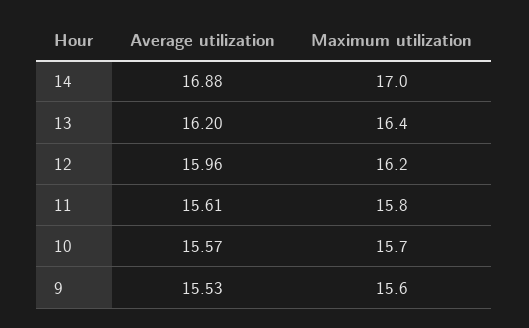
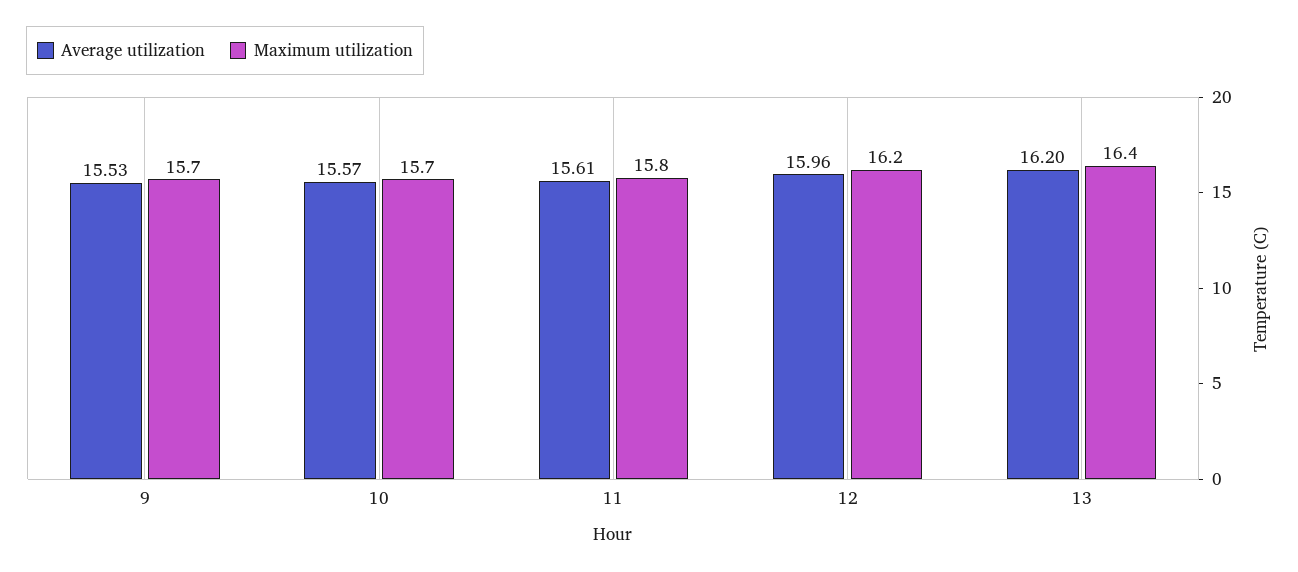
  {
    "Average utilization": {
-     "14": 16.88,
      "13": 16.2,
      "12": 15.96,
      "11": 15.61,
      "10": 15.57,
      "9": 15.53
    },
    "Maximum utilization": {
-     "14": 17,
      "13": 16.4,
      "12": 16.2,
      "11": 15.8,
      "10": 15.7,
-     "9": 15.6
+     "9": 15.7
    }
  }

